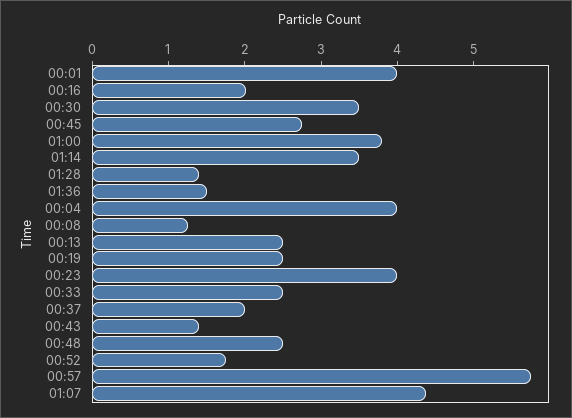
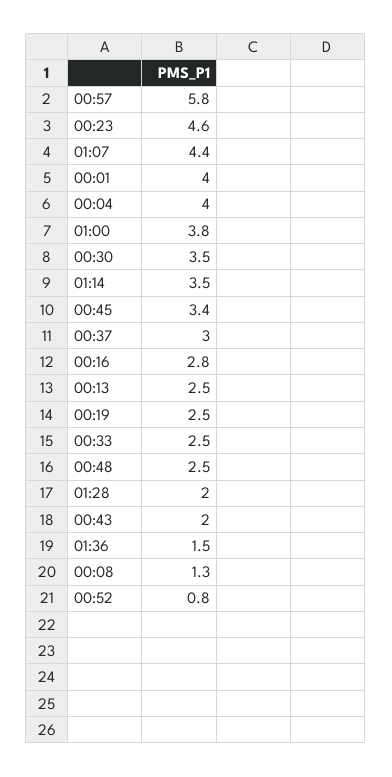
  {
    "00:01": 4,
-   "00:16": 2,
+   "00:16": 2.8,
    "00:30": 3.5,
-   "00:45": 2.8,
+   "00:45": 3.4,
    "01:00": 3.8,
    "01:14": 3.5,
-   "01:28": 1.4,
+   "01:28": 2,
    "01:36": 1.5,
    "00:04": 4,
    "00:08": 1.3,
    "00:13": 2.5,
    "00:19": 2.5,
-   "00:23": 4,
+   "00:23": 4.6,
    "00:33": 2.5,
-   "00:37": 2,
+   "00:37": 3,
-   "00:43": 1.4,
+   "00:43": 2,
    "00:48": 2.5,
-   "00:52": 1.8,
+   "00:52": 0.8,
    "00:57": 5.8,
    "01:07": 4.4
  }

